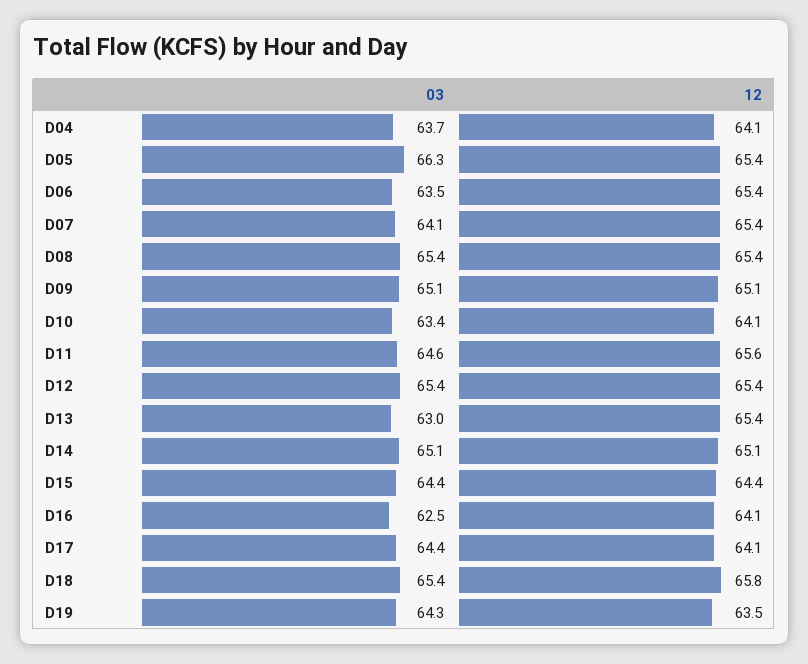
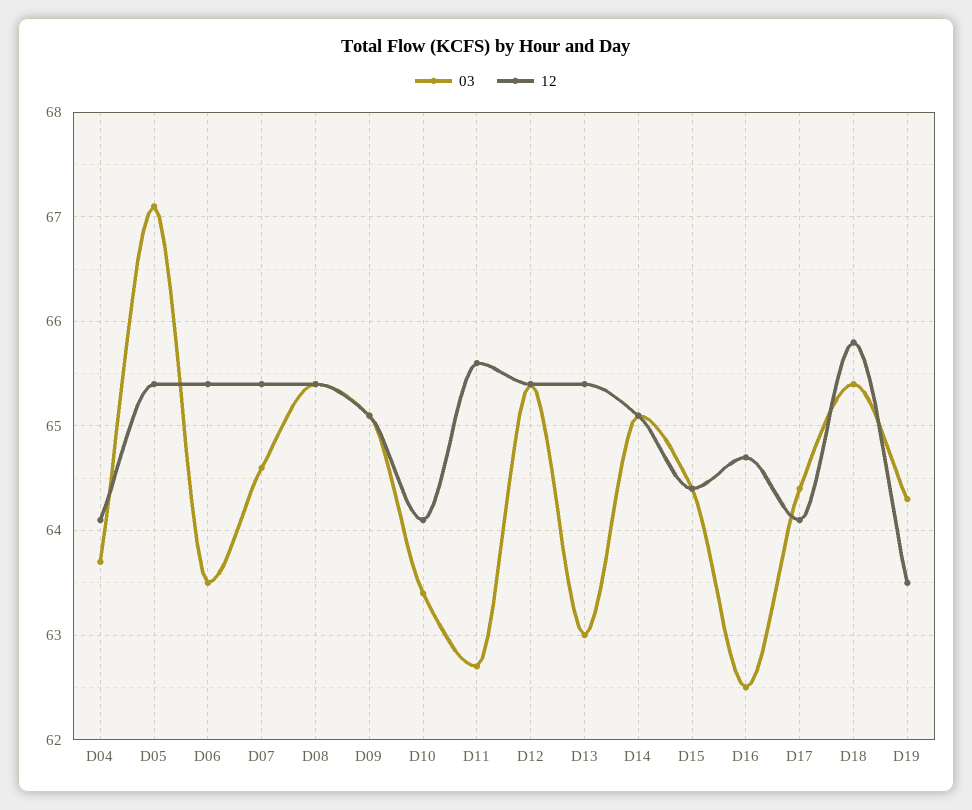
  {
    "03": {
      "D04": 63.7,
-     "D05": 66.3,
+     "D05": 67.1,
      "D06": 63.5,
-     "D07": 64.1,
+     "D07": 64.6,
      "D08": 65.4,
      "D09": 65.1,
      "D10": 63.4,
-     "D11": 64.6,
+     "D11": 62.7,
      "D12": 65.4,
      "D13": 63,
      "D14": 65.1,
      "D15": 64.4,
      "D16": 62.5,
      "D17": 64.4,
      "D18": 65.4,
      "D19": 64.3
    },
    "12": {
      "D04": 64.1,
      "D05": 65.4,
      "D06": 65.4,
      "D07": 65.4,
      "D08": 65.4,
      "D09": 65.1,
      "D10": 64.1,
      "D11": 65.6,
      "D12": 65.4,
      "D13": 65.4,
      "D14": 65.1,
      "D15": 64.4,
-     "D16": 64.1,
+     "D16": 64.7,
      "D17": 64.1,
      "D18": 65.8,
      "D19": 63.5
    }
  }

